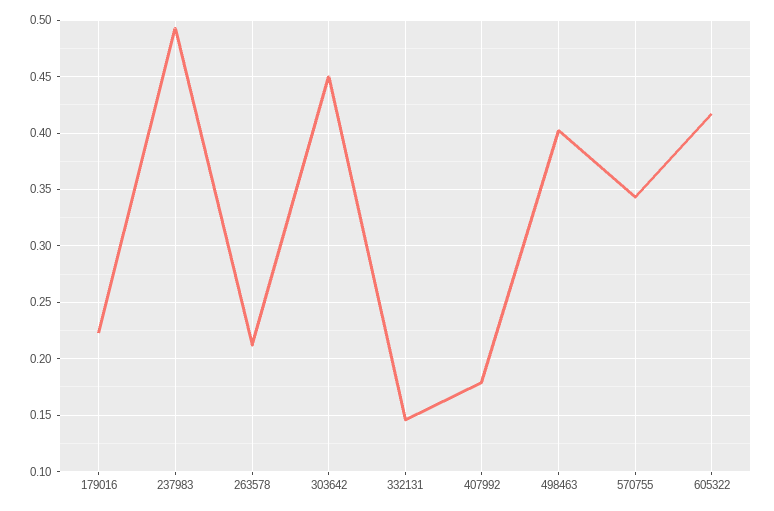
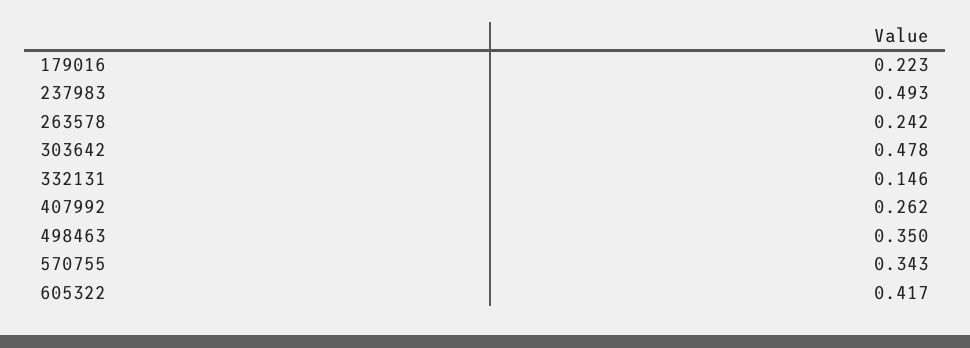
  {
    "179016": 0.223,
    "237983": 0.493,
-   "263578": 0.21,
+   "263578": 0.242,
-   "303642": 0.45,
+   "303642": 0.478,
    "332131": 0.146,
-   "407992": 0.18,
+   "407992": 0.262,
-   "498463": 0.4,
+   "498463": 0.35,
    "570755": 0.343,
    "605322": 0.417
  }

